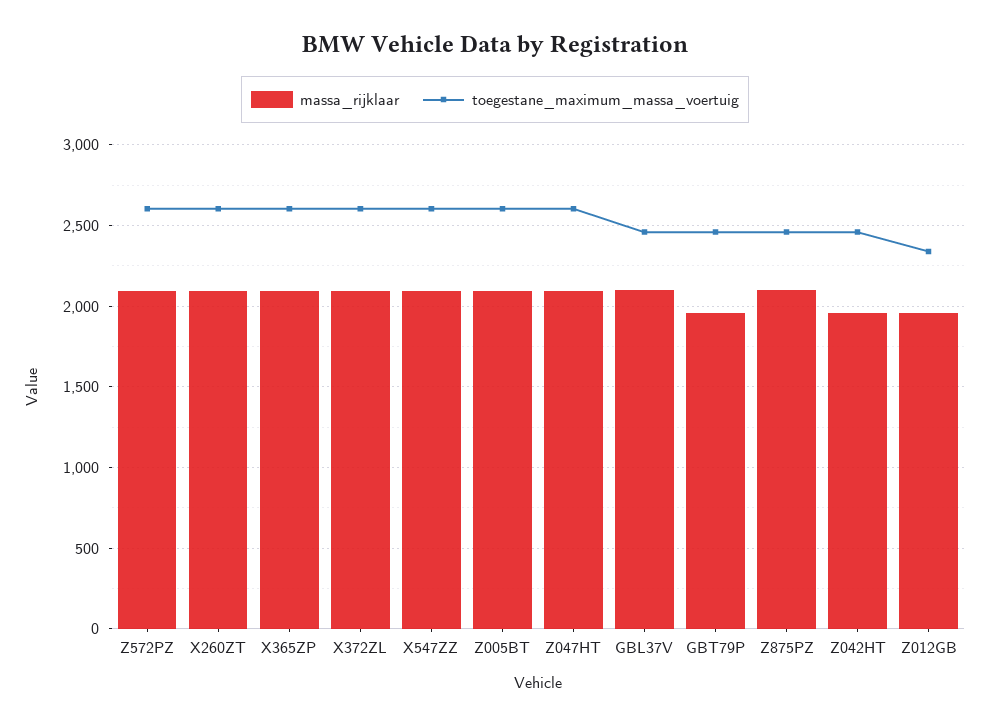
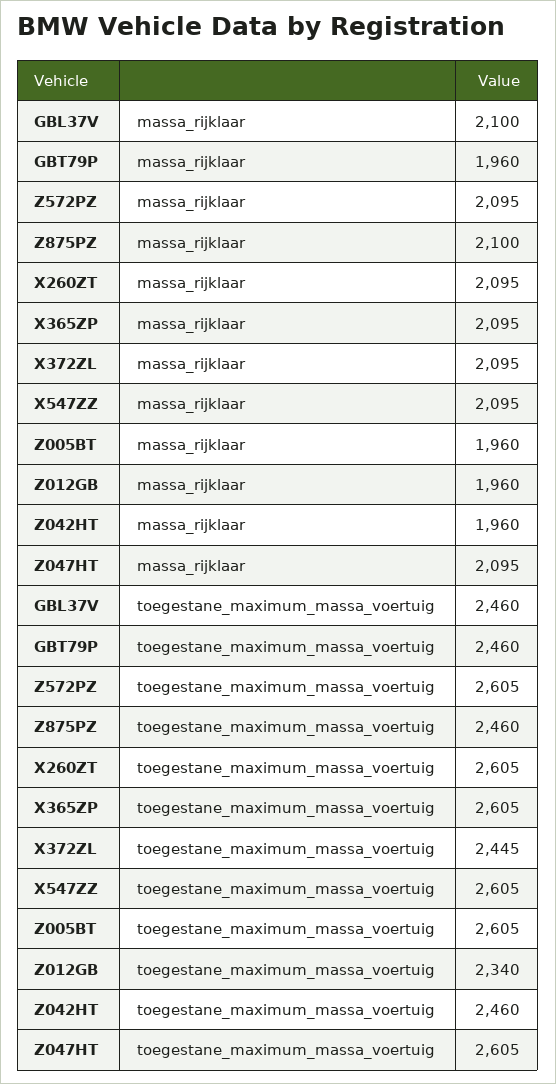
  {
    "massa_rijklaar": {
      "Z572PZ": 2095,
      "X260ZT": 2095,
      "X365ZP": 2095,
      "X372ZL": 2095,
      "X547ZZ": 2095,
-     "Z005BT": 2100,
+     "Z005BT": 1960,
      "Z047HT": 2095,
      "GBL37V": 2100,
      "GBT79P": 1960,
      "Z875PZ": 2100,
      "Z042HT": 1960,
      "Z012GB": 1960
    },
    "toegestane_maximum_massa_voertuig": {
      "Z572PZ": 2605,
      "X260ZT": 2605,
      "X365ZP": 2605,
-     "X372ZL": 2600,
+     "X372ZL": 2445,
      "X547ZZ": 2605,
      "Z005BT": 2605,
      "Z047HT": 2605,
      "GBL37V": 2460,
      "GBT79P": 2460,
      "Z875PZ": 2460,
      "Z042HT": 2460,
      "Z012GB": 2340
    }
  }

